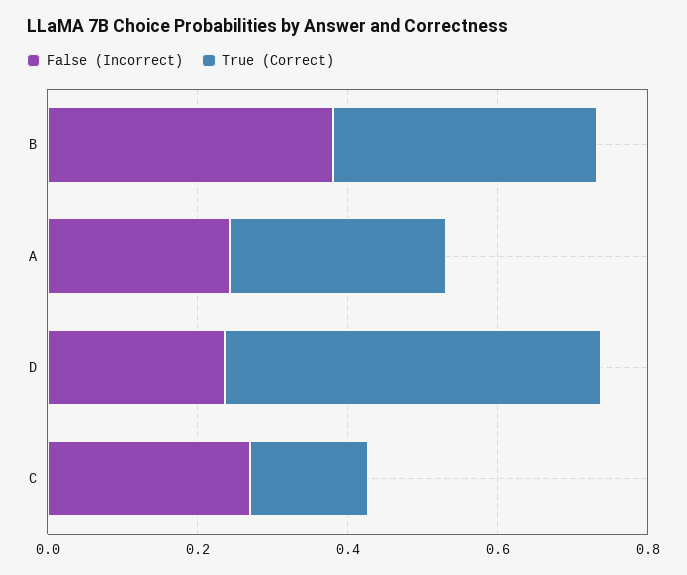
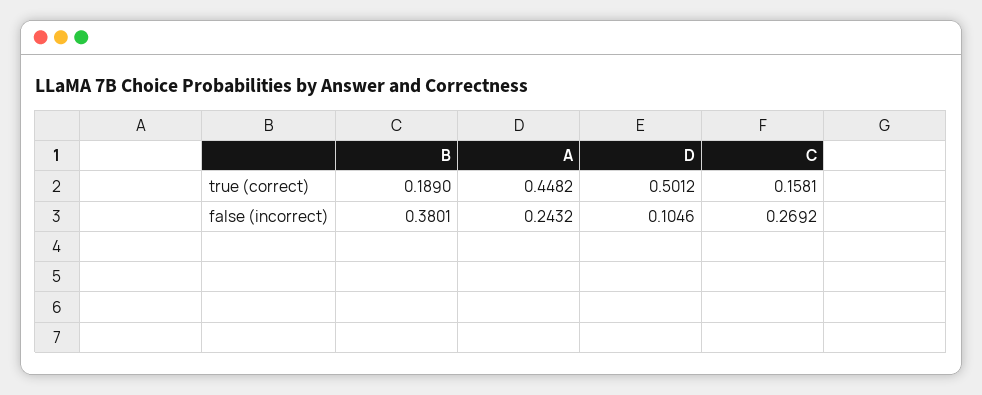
  {
    "False (Incorrect)": {
      "B": 0.3801,
      "A": 0.2432,
-     "D": 0.25,
+     "D": 0.1046,
      "C": 0.2692
    },
    "True (Correct)": {
-     "B": 0.35,
+     "B": 0.189,
-     "A": 0.3,
+     "A": 0.4482,
      "D": 0.5012,
      "C": 0.1581
    }
  }

